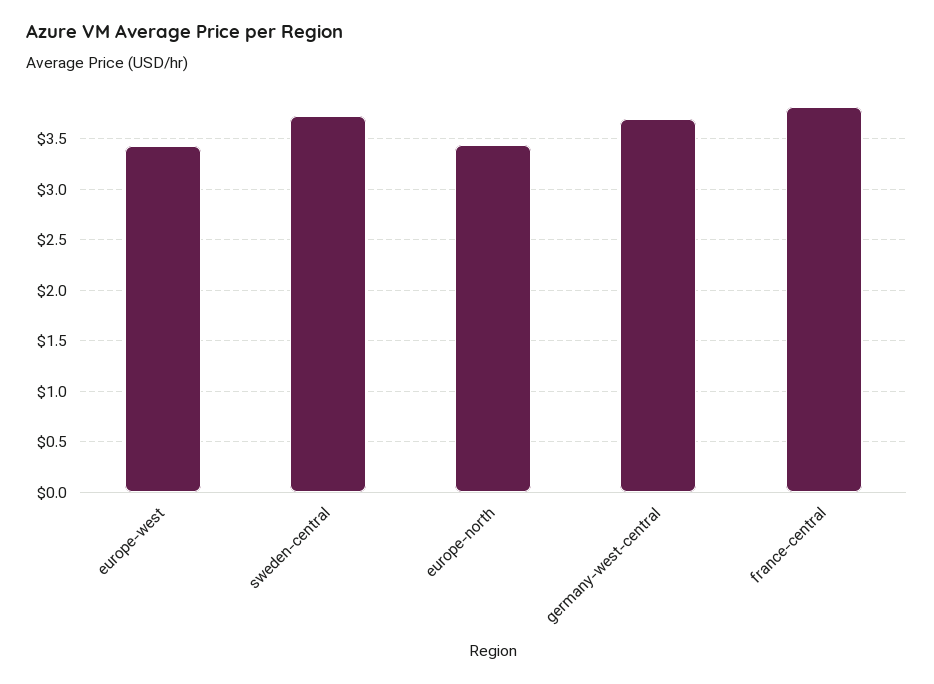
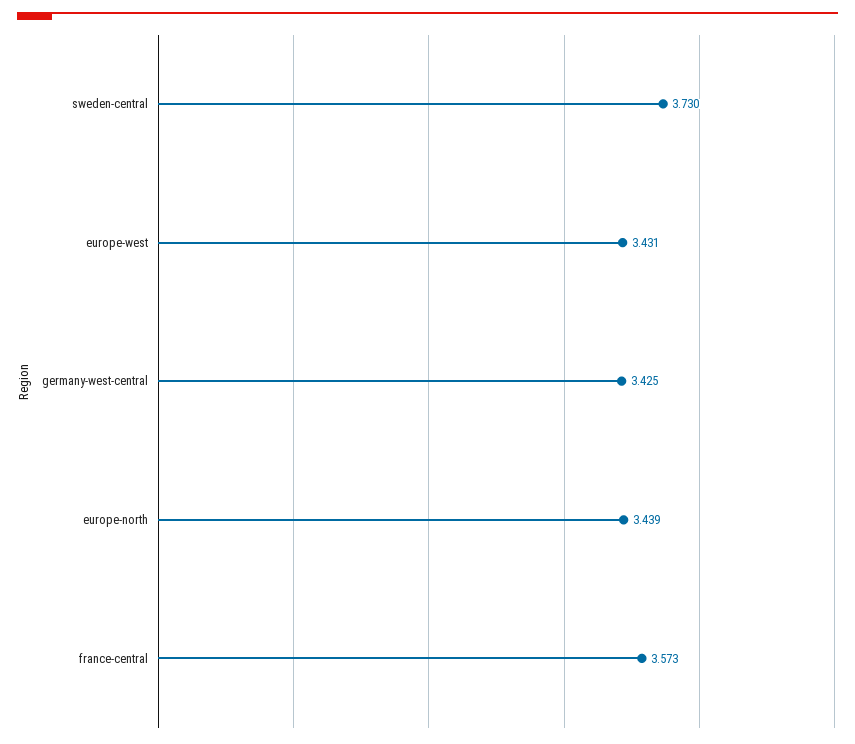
  {
    "europe-west": 3.431,
    "sweden-central": 3.73,
    "europe-north": 3.439,
-   "germany-west-central": 3.7,
+   "germany-west-central": 3.425,
-   "france-central": 3.8
+   "france-central": 3.573
  }

